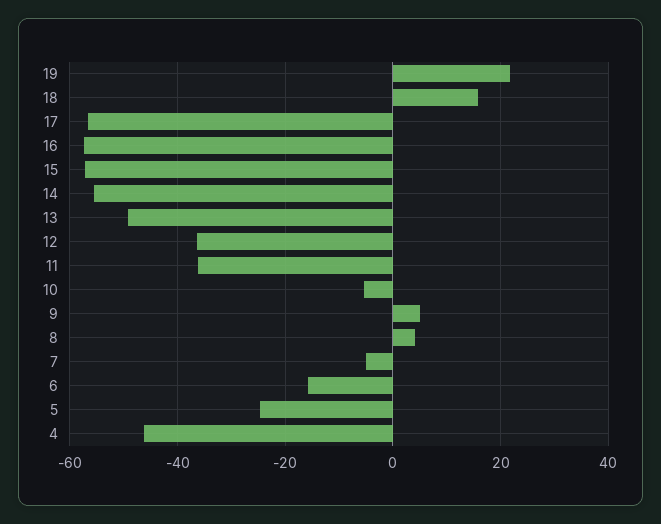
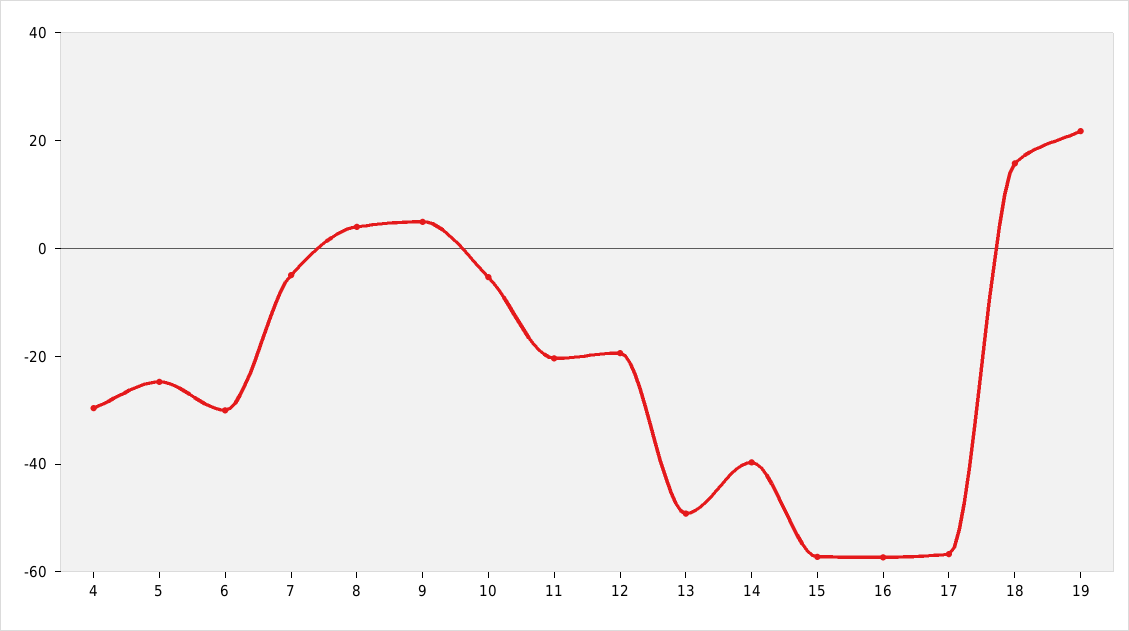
  {
    "19": 22,
    "18": 16,
    "17": -56,
    "16": -58,
    "15": -58,
-   "14": -56,
+   "14": -40,
    "13": -50,
-   "12": -36,
+   "12": -20,
-   "11": -36,
+   "11": -20,
    "10": -6,
    "9": 4,
    "8": 4,
    "7": -4,
-   "6": -16,
+   "6": -30,
    "5": -24,
-   "4": -46
+   "4": -30
  }

